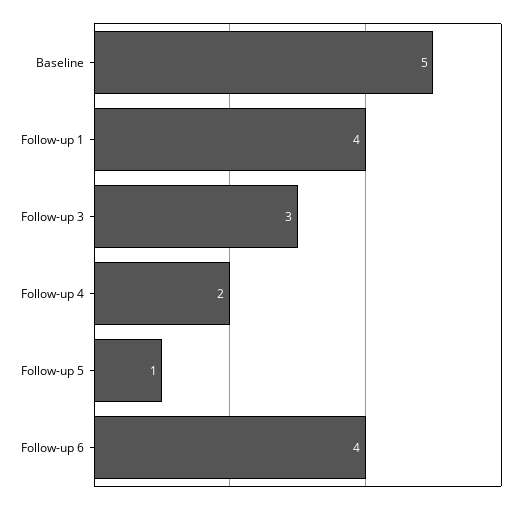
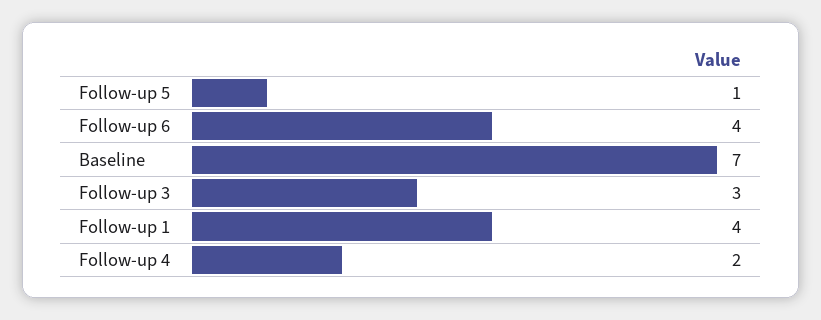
  {
-   "Baseline": 5,
+   "Baseline": 7,
    "Follow-up 1": 4,
    "Follow-up 3": 3,
    "Follow-up 4": 2,
    "Follow-up 5": 1,
    "Follow-up 6": 4
  }

